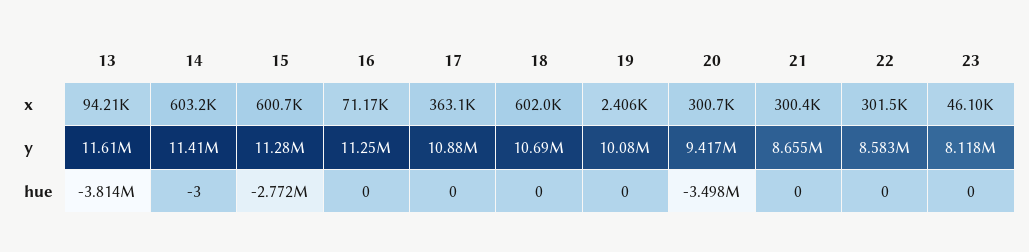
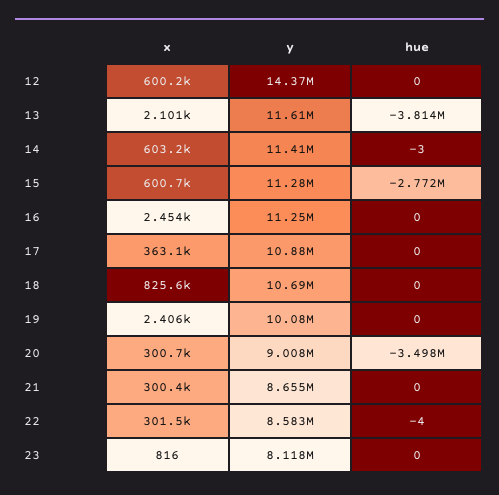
  {
    "13": {
-     "x": 94210,
+     "x": 2101,
      "y": 11610000,
      "hue": -3814000
    },
    "14": {
      "x": 603200,
      "y": 11410000,
      "hue": -3
    },
    "15": {
      "x": 600700,
      "y": 11280000,
      "hue": -2772000
    },
    "16": {
-     "x": 71170,
+     "x": 2454,
      "y": 11250000,
      "hue": 0
    },
    "17": {
      "x": 363100,
      "y": 10880000,
      "hue": 0
    },
    "18": {
-     "x": 602000,
+     "x": 825600,
      "y": 10690000,
      "hue": 0
    },
    "19": {
      "x": 2406,
      "y": 10080000,
      "hue": 0
    },
    "20": {
      "x": 300700,
-     "y": 9417000,
+     "y": 9008000,
      "hue": -3498000
    },
    "21": {
      "x": 300400,
      "y": 8655000,
      "hue": 0
    },
    "22": {
      "x": 301500,
      "y": 8583000,
-     "hue": 0
+     "hue": -4
    },
    "23": {
-     "x": 46100,
+     "x": 816,
      "y": 8118000,
      "hue": 0
-   }
+   },
+   "12": {
+     "x": 600200,
+     "y": 14370000,
+     "hue": 0
+   }
  }

